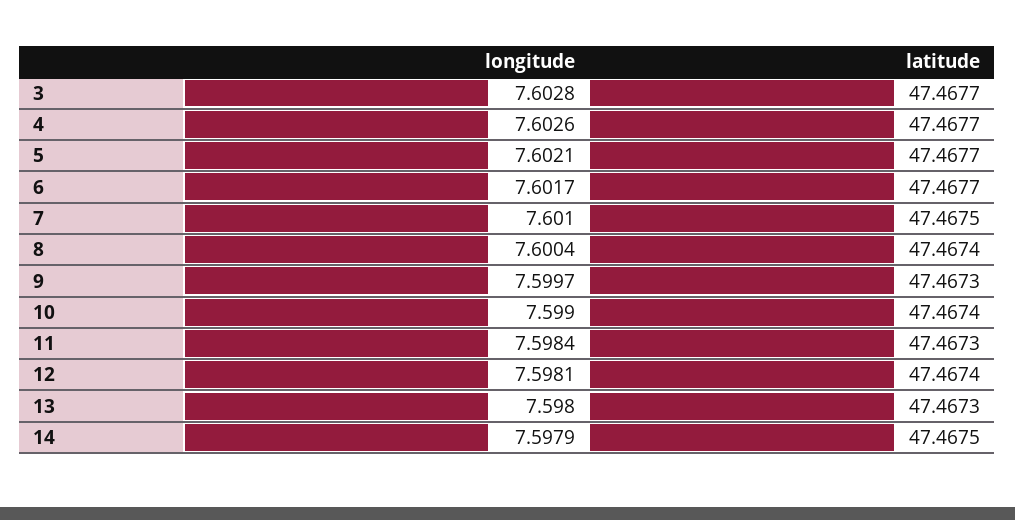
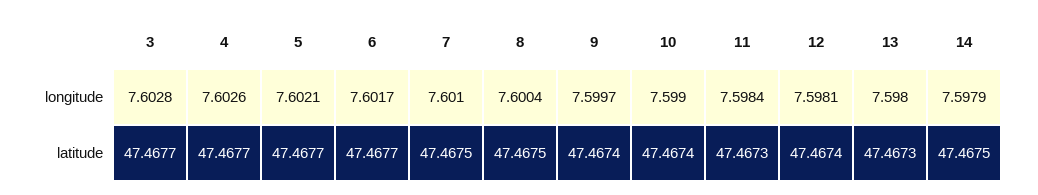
  {
    "longitude": {
      "3": 7.6028,
      "4": 7.6026,
      "5": 7.6021,
      "6": 7.6017,
      "7": 7.601,
      "8": 7.6004,
      "9": 7.5997,
      "10": 7.599,
      "11": 7.5984,
      "12": 7.5981,
      "13": 7.598,
      "14": 7.5979
    },
    "latitude": {
      "3": 47.4677,
      "4": 47.4677,
      "5": 47.4677,
      "6": 47.4677,
      "7": 47.4675,
-     "8": 47.4674,
+     "8": 47.4675,
-     "9": 47.4673,
+     "9": 47.4674,
      "10": 47.4674,
      "11": 47.4673,
      "12": 47.4674,
      "13": 47.4673,
      "14": 47.4675
    }
  }

